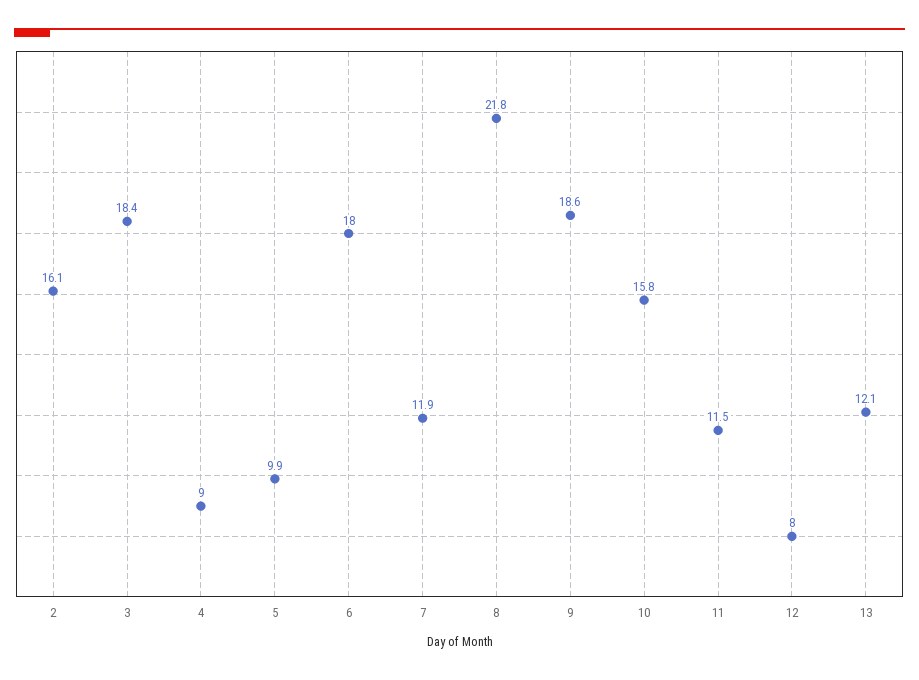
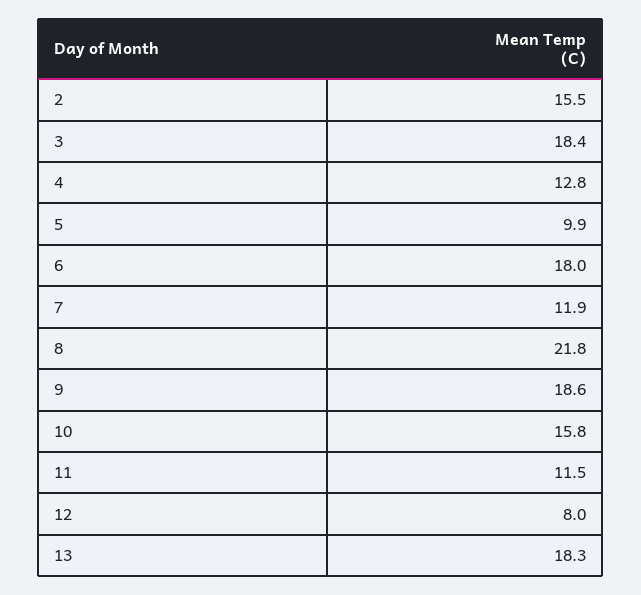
  {
-   "2": 16.1,
+   "2": 15.5,
    "3": 18.4,
-   "4": 9,
+   "4": 12.8,
    "5": 9.9,
    "6": 18,
    "7": 11.9,
    "8": 21.8,
    "9": 18.6,
    "10": 15.8,
    "11": 11.5,
    "12": 8,
-   "13": 12.1
+   "13": 18.3
  }

